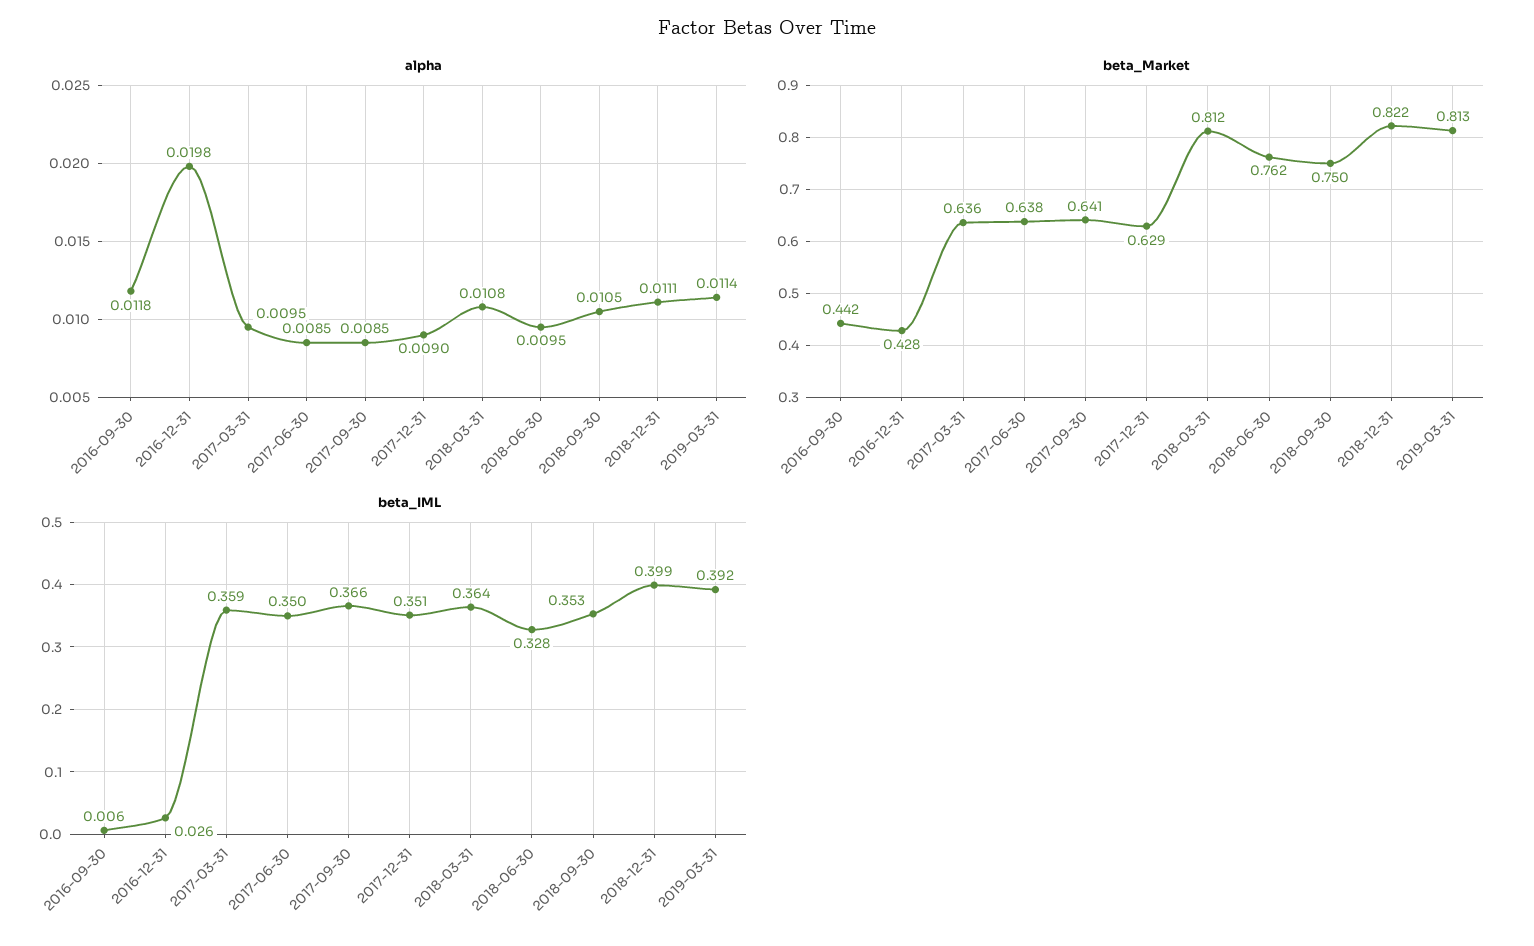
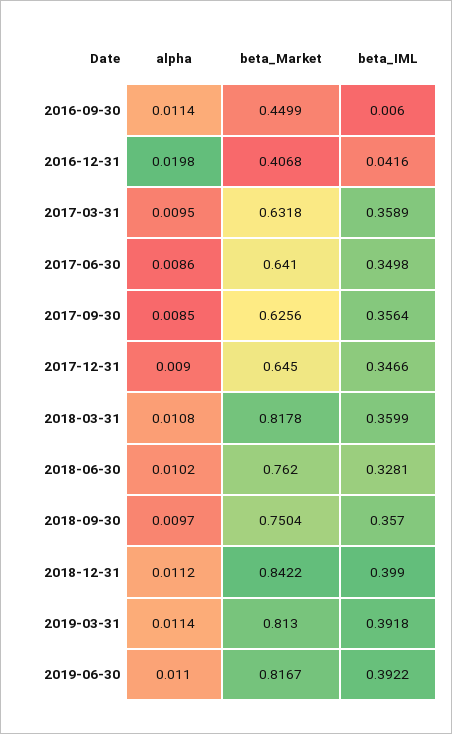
  {
    "alpha": {
-     "2016-09-30": 0.0118,
+     "2016-09-30": 0.0114,
      "2016-12-31": 0.0198,
      "2017-03-31": 0.0095,
-     "2017-06-30": 0.0085,
+     "2017-06-30": 0.0086,
      "2017-09-30": 0.0085,
      "2017-12-31": 0.009,
      "2018-03-31": 0.0108,
-     "2018-06-30": 0.0095,
+     "2018-06-30": 0.0102,
-     "2018-09-30": 0.0105,
+     "2018-09-30": 0.0097,
-     "2018-12-31": 0.0111,
+     "2018-12-31": 0.0112,
-     "2019-03-31": 0.0114
+     "2019-03-31": 0.0114,
+     "2019-06-30": 0.011
    },
    "beta_Market": {
-     "2016-09-30": 0.442,
+     "2016-09-30": 0.4499,
-     "2016-12-31": 0.428,
+     "2016-12-31": 0.4068,
-     "2017-03-31": 0.636,
+     "2017-03-31": 0.6318,
-     "2017-06-30": 0.638,
+     "2017-06-30": 0.641,
-     "2017-09-30": 0.641,
+     "2017-09-30": 0.6256,
-     "2017-12-31": 0.629,
+     "2017-12-31": 0.645,
-     "2018-03-31": 0.812,
+     "2018-03-31": 0.8178,
      "2018-06-30": 0.762,
      "2018-09-30": 0.7504,
-     "2018-12-31": 0.822,
+     "2018-12-31": 0.8422,
-     "2019-03-31": 0.813
+     "2019-03-31": 0.813,
+     "2019-06-30": 0.8167
    },
    "beta_IML": {
      "2016-09-30": 0.006,
-     "2016-12-31": 0.026,
+     "2016-12-31": 0.0416,
      "2017-03-31": 0.3589,
      "2017-06-30": 0.3498,
-     "2017-09-30": 0.366,
+     "2017-09-30": 0.3564,
-     "2017-12-31": 0.351,
+     "2017-12-31": 0.3466,
-     "2018-03-31": 0.364,
+     "2018-03-31": 0.3599,
      "2018-06-30": 0.3281,
-     "2018-09-30": 0.353,
+     "2018-09-30": 0.357,
      "2018-12-31": 0.399,
-     "2019-03-31": 0.3918
+     "2019-03-31": 0.3918,
+     "2019-06-30": 0.3922
    }
  }

